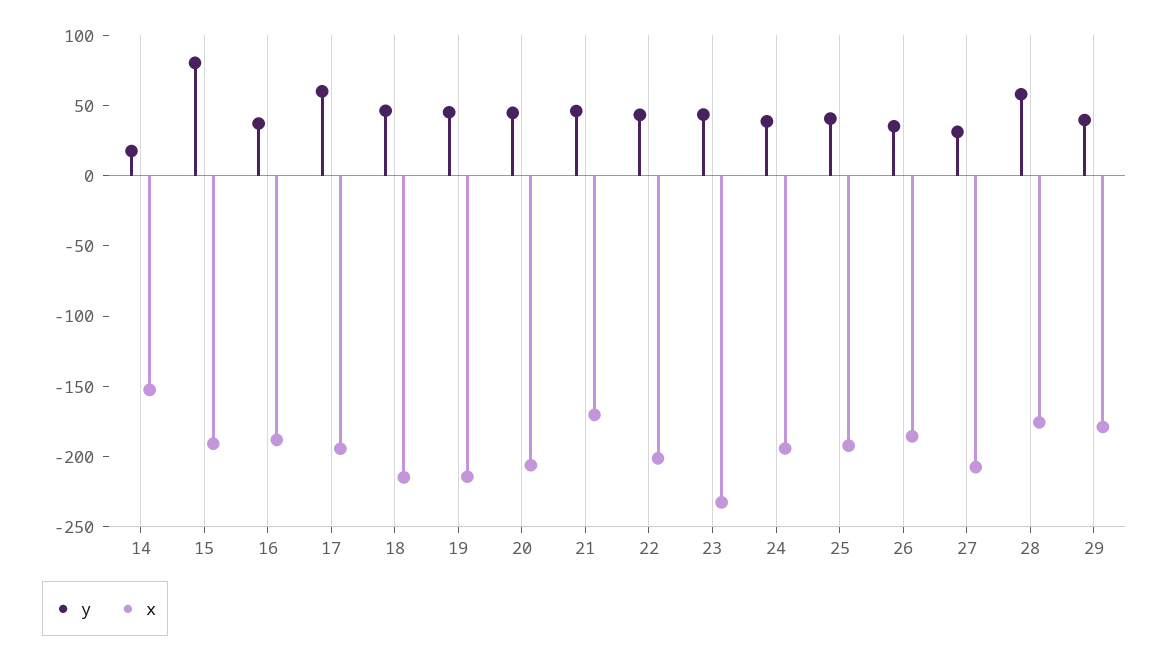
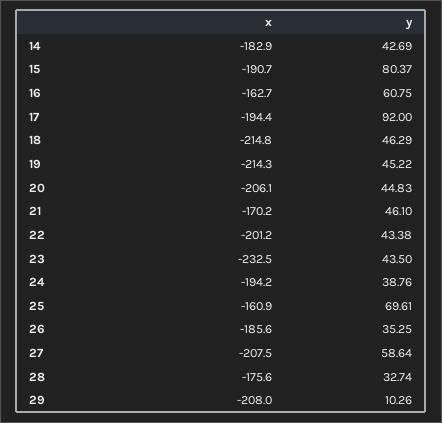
  {
    "y": {
-     "14": 20,
+     "14": 42.69,
      "15": 80.37,
-     "16": 40,
+     "16": 60.75,
-     "17": 60,
+     "17": 92,
      "18": 46.29,
      "19": 45.22,
      "20": 44.83,
      "21": 46.1,
      "22": 43.38,
      "23": 43.5,
      "24": 38.76,
-     "25": 40,
+     "25": 69.61,
      "26": 35.25,
-     "27": 30,
+     "27": 58.64,
-     "28": 60,
+     "28": 32.74,
-     "29": 40
+     "29": 10.26
    },
    "x": {
-     "14": -150,
+     "14": -182.9,
      "15": -190.7,
-     "16": -190,
+     "16": -162.7,
      "17": -194.4,
      "18": -214.8,
      "19": -214.3,
      "20": -206.1,
      "21": -170.2,
      "22": -201.2,
      "23": -232.5,
      "24": -194.2,
-     "25": -190,
+     "25": -160.9,
      "26": -185.6,
      "27": -207.5,
      "28": -175.6,
-     "29": -180
+     "29": -208
    }
  }

